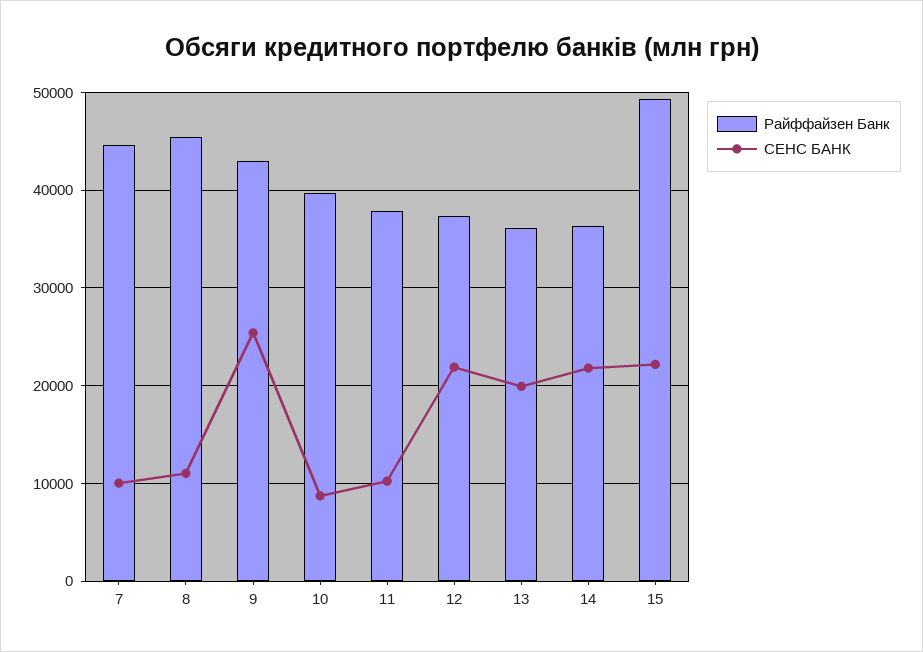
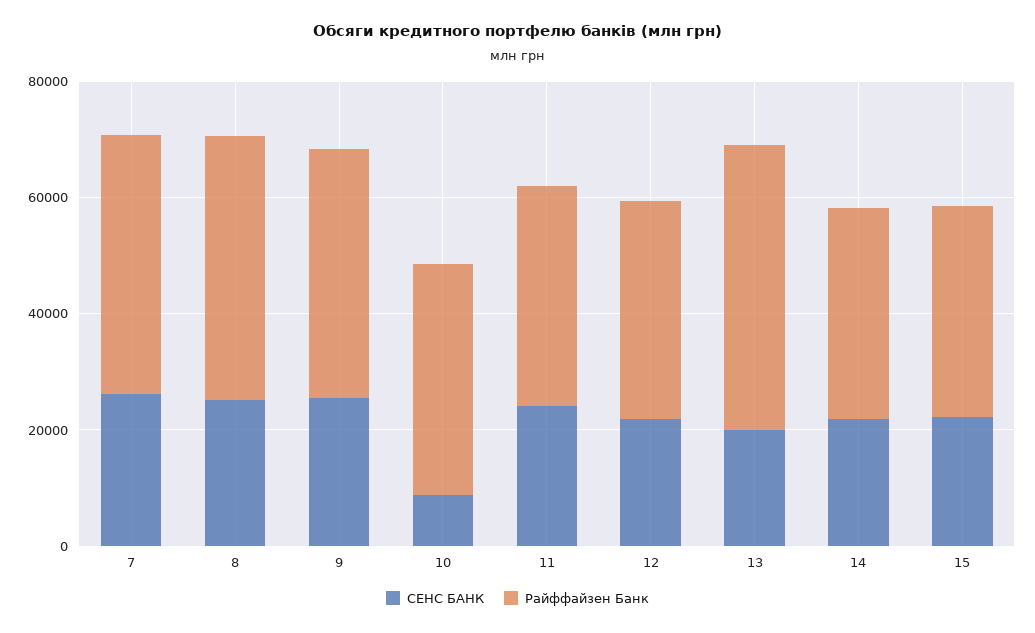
  {
    "Райффайзен Банк": {
      "7": 45000,
      "8": 45000,
      "9": 43000,
      "10": 40000,
      "11": 38000,
      "12": 37000,
-     "13": 36000,
+     "13": 50000,
      "14": 36000,
-     "15": 49000
+     "15": 35000
    },
    "СЕНС БАНК": {
-     "7": 10000,
+     "7": 25000,
-     "8": 11000,
+     "8": 25000,
      "9": 25000,
      "10": 9000,
-     "11": 10000,
+     "11": 25000,
      "12": 22000,
      "13": 20000,
      "14": 22000,
      "15": 22000
    }
  }

